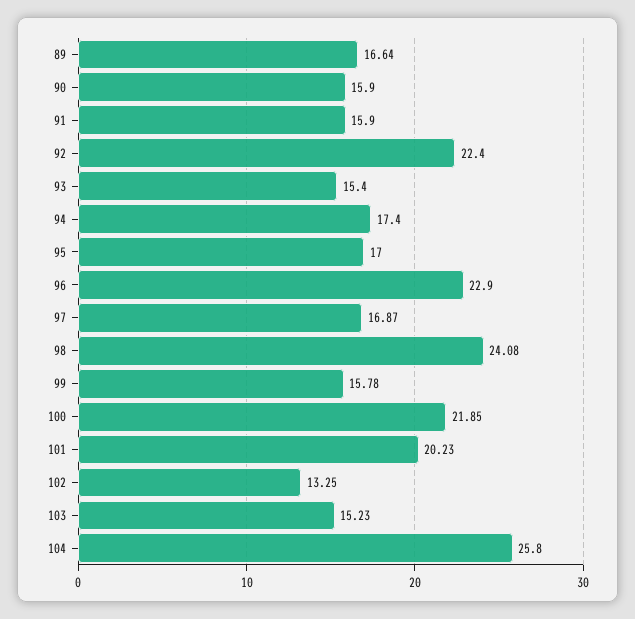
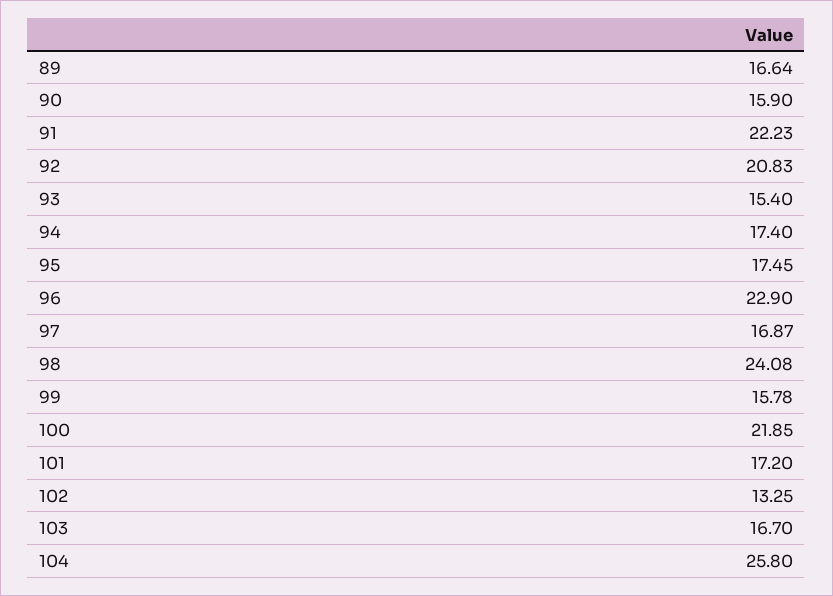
  {
    "89": 16.64,
    "90": 15.9,
-   "91": 15.9,
+   "91": 22.23,
-   "92": 22.4,
+   "92": 20.83,
    "93": 15.4,
    "94": 17.4,
-   "95": 17,
+   "95": 17.45,
    "96": 22.9,
    "97": 16.87,
    "98": 24.08,
    "99": 15.78,
    "100": 21.85,
-   "101": 20.23,
+   "101": 17.2,
    "102": 13.25,
-   "103": 15.23,
+   "103": 16.7,
    "104": 25.8
  }

